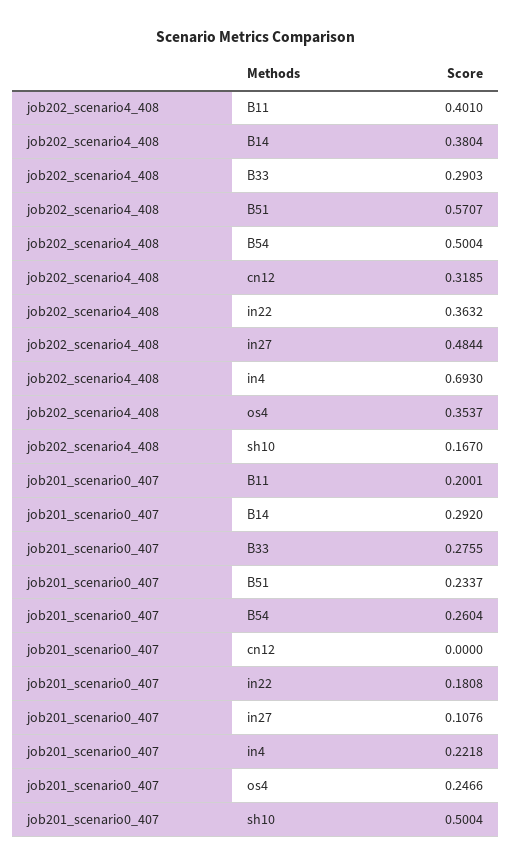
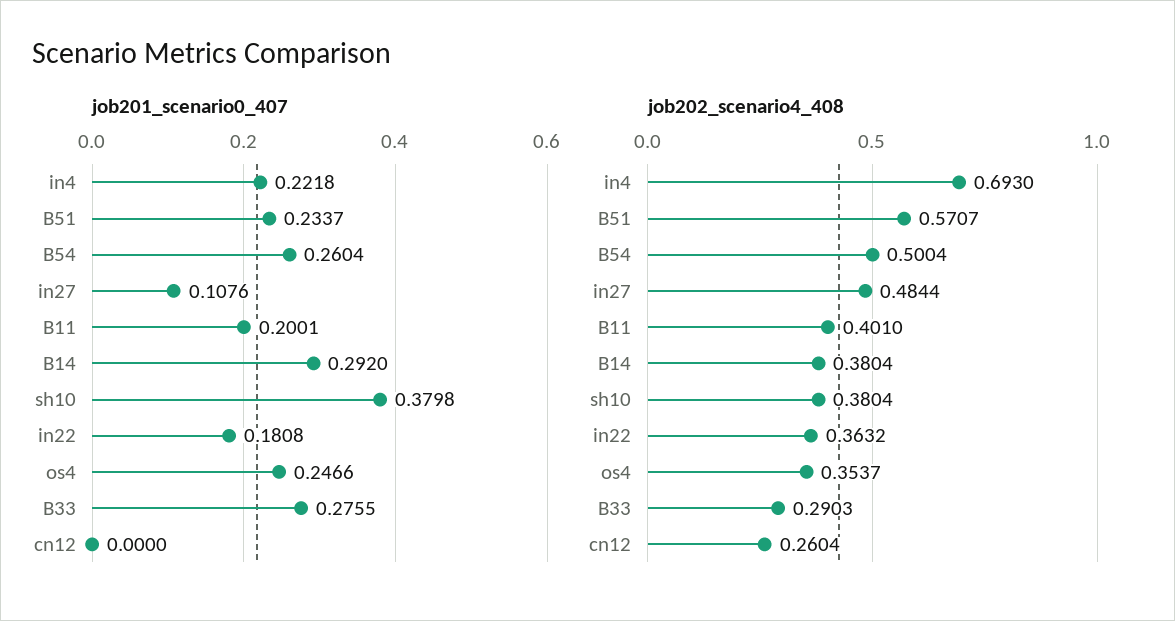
  {
    "job202_scenario4_408": {
      "B11": 0.401,
      "B14": 0.3804,
      "B33": 0.2903,
      "B51": 0.5707,
      "B54": 0.5004,
-     "cn12": 0.3185,
+     "cn12": 0.2604,
      "in22": 0.3632,
      "in27": 0.4844,
      "in4": 0.693,
      "os4": 0.3537,
-     "sh10": 0.167
+     "sh10": 0.3804
    },
    "job201_scenario0_407": {
      "B11": 0.2001,
      "B14": 0.292,
      "B33": 0.2755,
      "B51": 0.2337,
      "B54": 0.2604,
      "cn12": 0,
      "in22": 0.1808,
      "in27": 0.1076,
      "in4": 0.2218,
      "os4": 0.2466,
-     "sh10": 0.5004
+     "sh10": 0.3798
    }
  }

